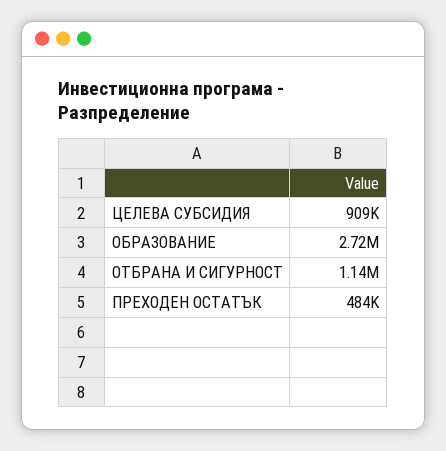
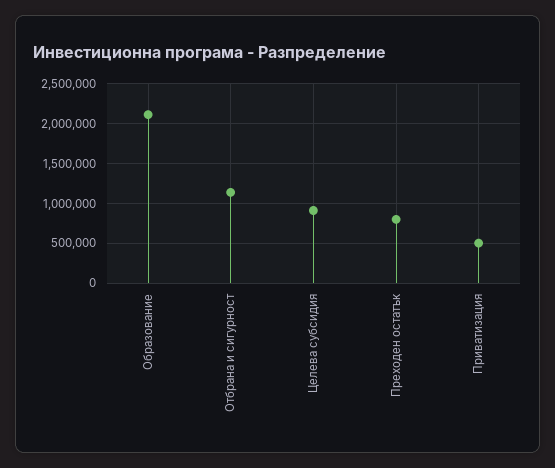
  {
    "ЦЕЛЕВА СУБСИДИЯ": 909000,
-   "ОБРАЗОВАНИЕ": 2720000,
+   "ОБРАЗОВАНИЕ": 2100000,
    "ОТБРАНА И СИГУРНОСТ": 1140000,
-   "ПРЕХОДЕН ОСТАТЪК": 484000
+   "ПРЕХОДЕН ОСТАТЪК": 800000,
+   "Приватизация": 500000
  }

